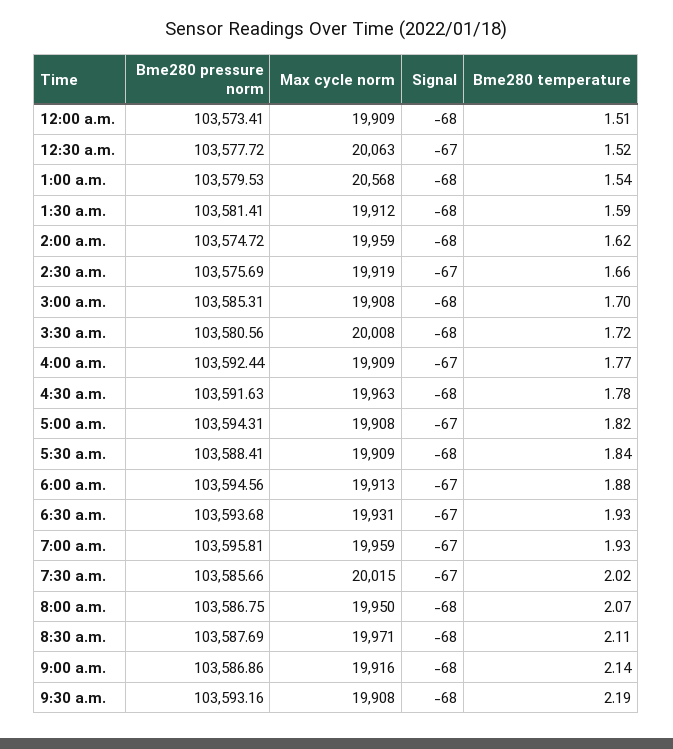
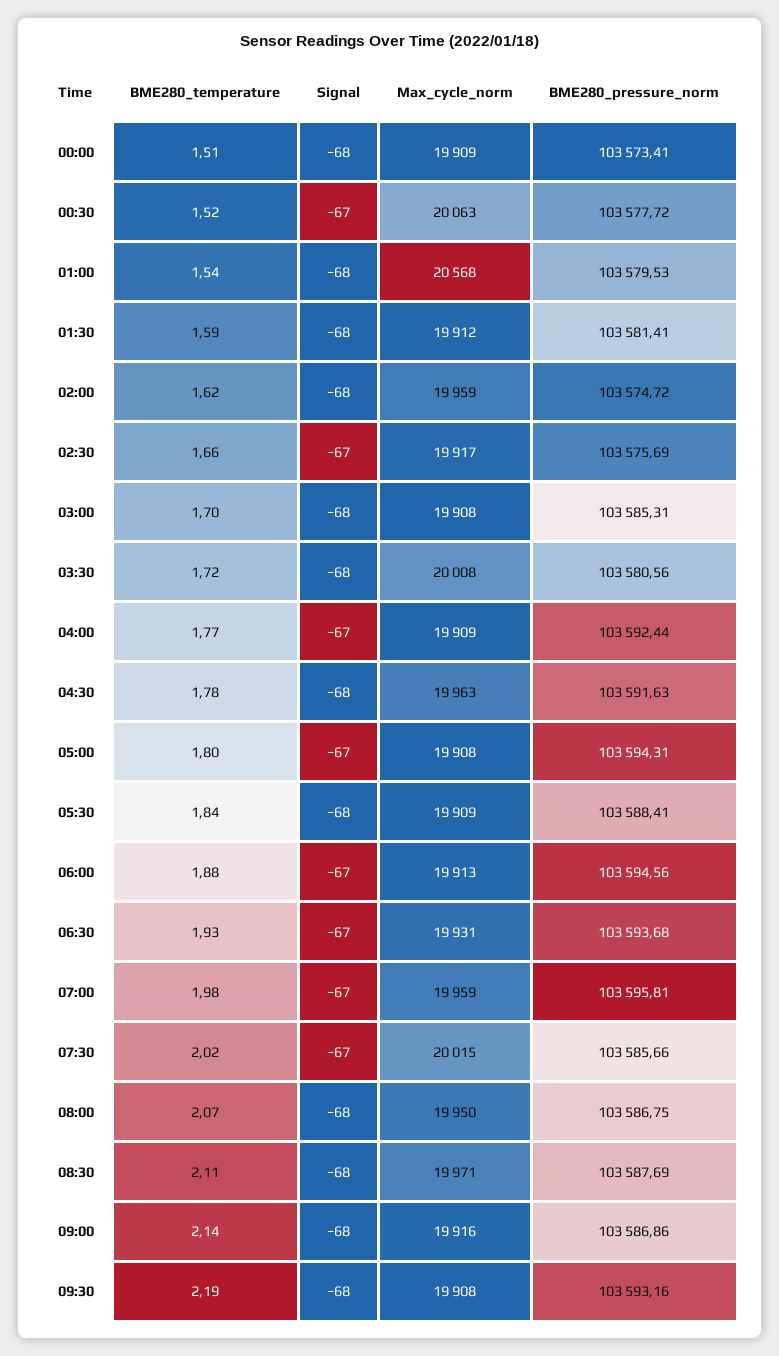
  {
    "Bme280 pressure norm": {
      "12:00 a.m.": 103573.41,
      "12:30 a.m.": 103577.72,
      "1:00 a.m.": 103579.53,
      "1:30 a.m.": 103581.41,
      "2:00 a.m.": 103574.72,
      "2:30 a.m.": 103575.69,
      "3:00 a.m.": 103585.31,
      "3:30 a.m.": 103580.56,
      "4:00 a.m.": 103592.44,
      "4:30 a.m.": 103591.63,
      "5:00 a.m.": 103594.31,
      "5:30 a.m.": 103588.41,
      "6:00 a.m.": 103594.56,
      "6:30 a.m.": 103593.68,
      "7:00 a.m.": 103595.81,
      "7:30 a.m.": 103585.66,
      "8:00 a.m.": 103586.75,
      "8:30 a.m.": 103587.69,
      "9:00 a.m.": 103586.86,
      "9:30 a.m.": 103593.16
    },
    "Max cycle norm": {
      "12:00 a.m.": 19909,
      "12:30 a.m.": 20063,
      "1:00 a.m.": 20568,
      "1:30 a.m.": 19912,
      "2:00 a.m.": 19959,
-     "2:30 a.m.": 19919,
+     "2:30 a.m.": 19917,
      "3:00 a.m.": 19908,
      "3:30 a.m.": 20008,
      "4:00 a.m.": 19909,
      "4:30 a.m.": 19963,
      "5:00 a.m.": 19908,
      "5:30 a.m.": 19909,
      "6:00 a.m.": 19913,
      "6:30 a.m.": 19931,
      "7:00 a.m.": 19959,
      "7:30 a.m.": 20015,
      "8:00 a.m.": 19950,
      "8:30 a.m.": 19971,
      "9:00 a.m.": 19916,
      "9:30 a.m.": 19908
    },
    "Signal": {
      "12:00 a.m.": -68,
      "12:30 a.m.": -67,
      "1:00 a.m.": -68,
      "1:30 a.m.": -68,
      "2:00 a.m.": -68,
      "2:30 a.m.": -67,
      "3:00 a.m.": -68,
      "3:30 a.m.": -68,
      "4:00 a.m.": -67,
      "4:30 a.m.": -68,
      "5:00 a.m.": -67,
      "5:30 a.m.": -68,
      "6:00 a.m.": -67,
      "6:30 a.m.": -67,
      "7:00 a.m.": -67,
      "7:30 a.m.": -67,
      "8:00 a.m.": -68,
      "8:30 a.m.": -68,
      "9:00 a.m.": -68,
      "9:30 a.m.": -68
    },
    "Bme280 temperature": {
      "12:00 a.m.": 1.51,
      "12:30 a.m.": 1.52,
      "1:00 a.m.": 1.54,
      "1:30 a.m.": 1.59,
      "2:00 a.m.": 1.62,
      "2:30 a.m.": 1.66,
      "3:00 a.m.": 1.7,
      "3:30 a.m.": 1.72,
      "4:00 a.m.": 1.77,
      "4:30 a.m.": 1.78,
-     "5:00 a.m.": 1.82,
+     "5:00 a.m.": 1.8,
      "5:30 a.m.": 1.84,
      "6:00 a.m.": 1.88,
      "6:30 a.m.": 1.93,
-     "7:00 a.m.": 1.93,
+     "7:00 a.m.": 1.98,
      "7:30 a.m.": 2.02,
      "8:00 a.m.": 2.07,
      "8:30 a.m.": 2.11,
      "9:00 a.m.": 2.14,
      "9:30 a.m.": 2.19
    }
  }

